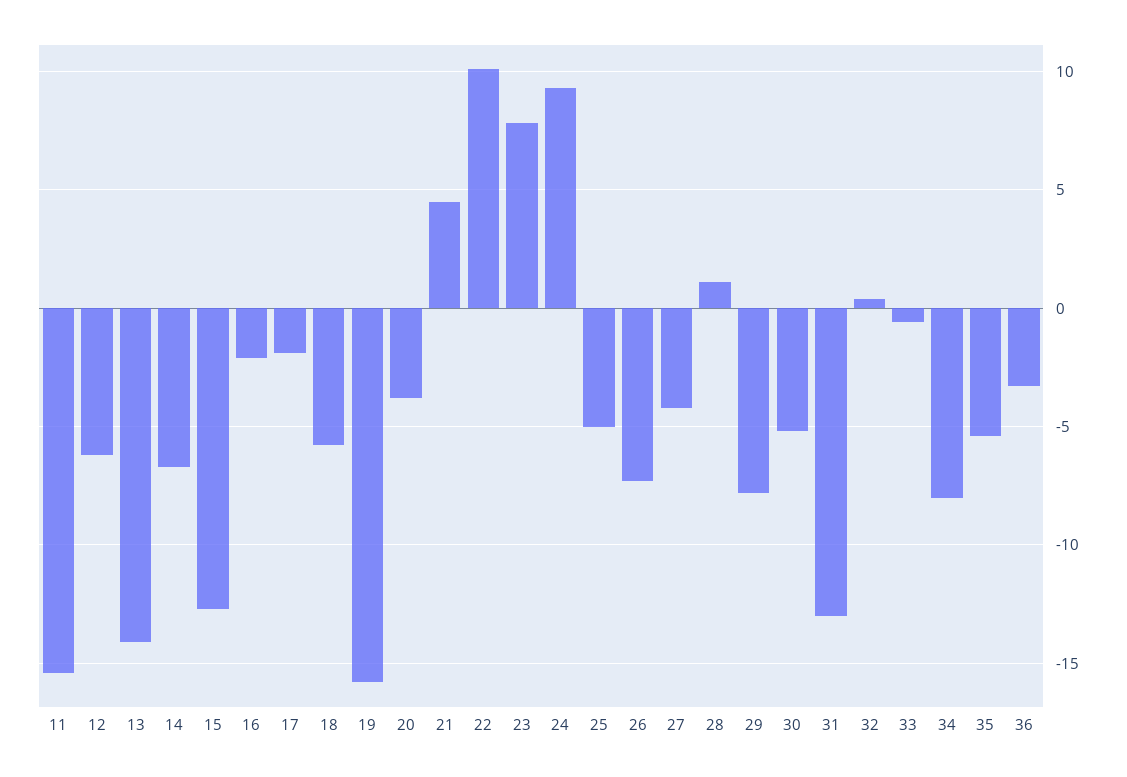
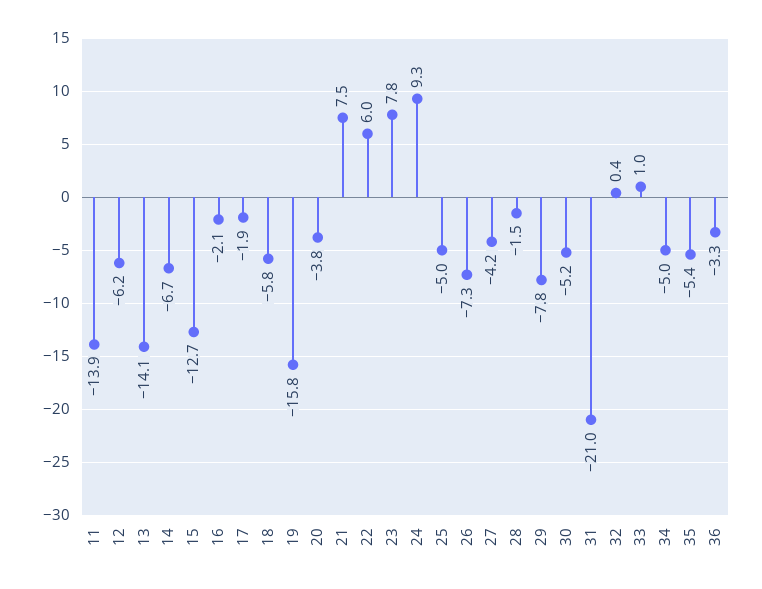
  {
-   "11": -15.5,
+   "11": -13.9,
    "12": -6.2,
    "13": -14.1,
    "14": -6.7,
    "15": -12.7,
    "16": -2.1,
    "17": -1.9,
    "18": -5.8,
    "19": -15.8,
    "20": -3.8,
-   "21": 4.5,
+   "21": 7.5,
-   "22": 10,
+   "22": 6,
    "23": 7.8,
    "24": 9.3,
    "25": -5,
    "26": -7.3,
    "27": -4.2,
-   "28": 1,
+   "28": -1.5,
    "29": -7.8,
    "30": -5.2,
-   "31": -13,
+   "31": -21,
    "32": 0.4,
-   "33": -0.5,
+   "33": 1,
-   "34": -8,
+   "34": -5,
    "35": -5.4,
    "36": -3.3
  }

